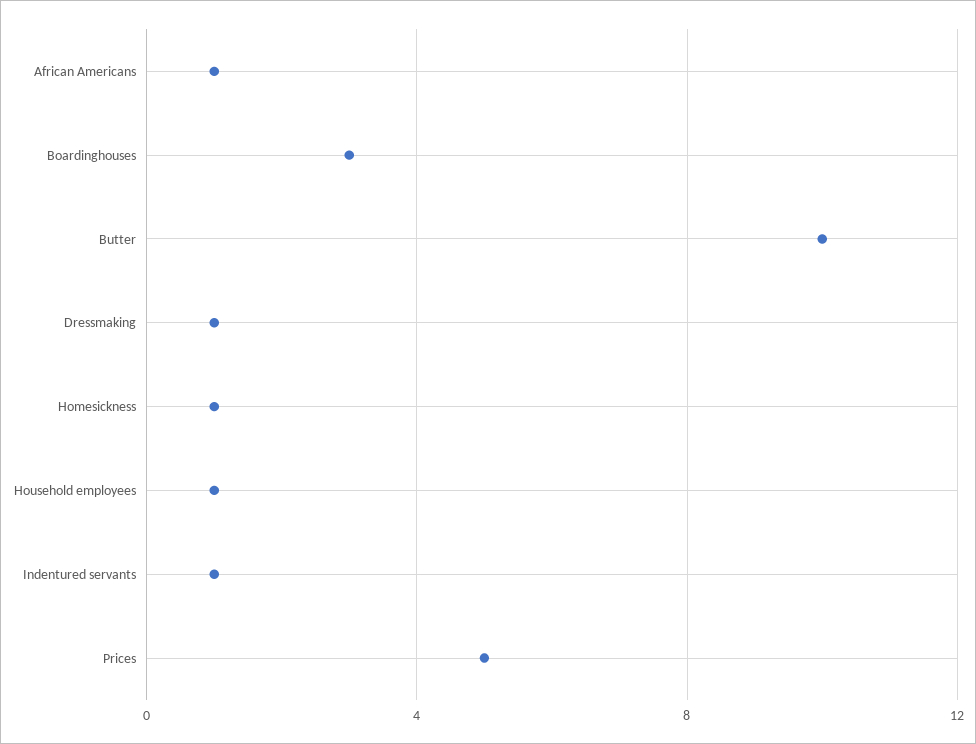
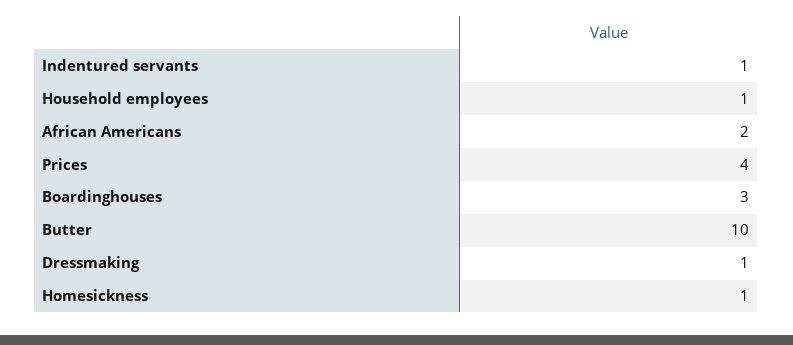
  {
-   "African Americans": 1,
+   "African Americans": 2,
    "Boardinghouses": 3,
    "Butter": 10,
    "Dressmaking": 1,
    "Homesickness": 1,
    "Household employees": 1,
    "Indentured servants": 1,
-   "Prices": 5
+   "Prices": 4
  }

